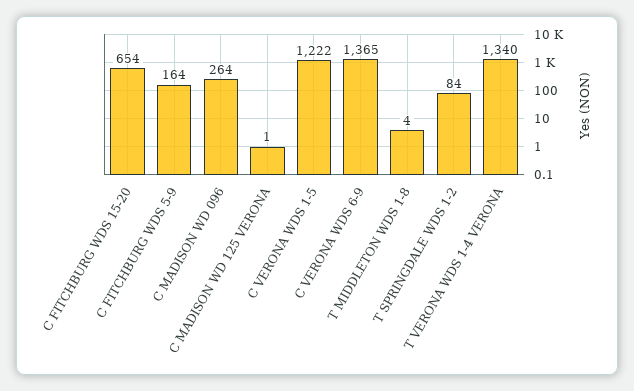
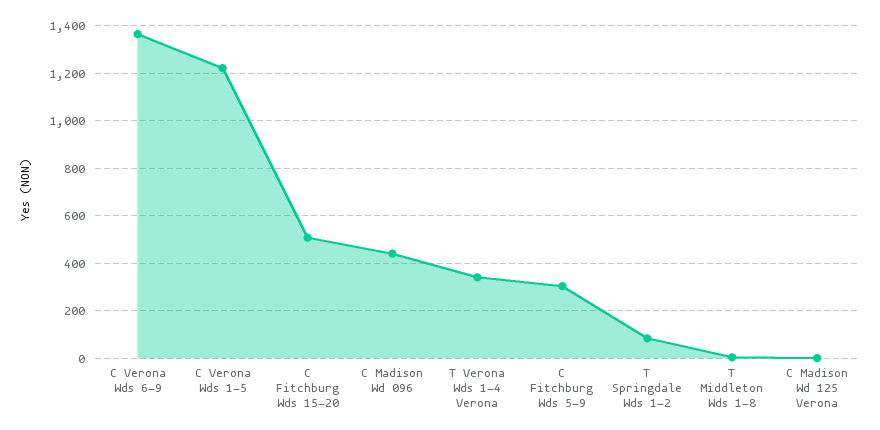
  {
-   "C FITCHBURG WDS 15-20": 654,
+   "C FITCHBURG WDS 15-20": 500,
-   "C FITCHBURG WDS 5-9": 164,
+   "C FITCHBURG WDS 5-9": 300,
-   "C MADISON WD 096": 264,
+   "C MADISON WD 096": 450,
    "C MADISON WD 125 VERONA": 1,
    "C VERONA WDS 1-5": 1222,
    "C VERONA WDS 6-9": 1365,
    "T MIDDLETON WDS 1-8": 4,
    "T SPRINGDALE WDS 1-2": 84,
-   "T VERONA WDS 1-4 VERONA": 1340
+   "T VERONA WDS 1-4 VERONA": 350
  }

